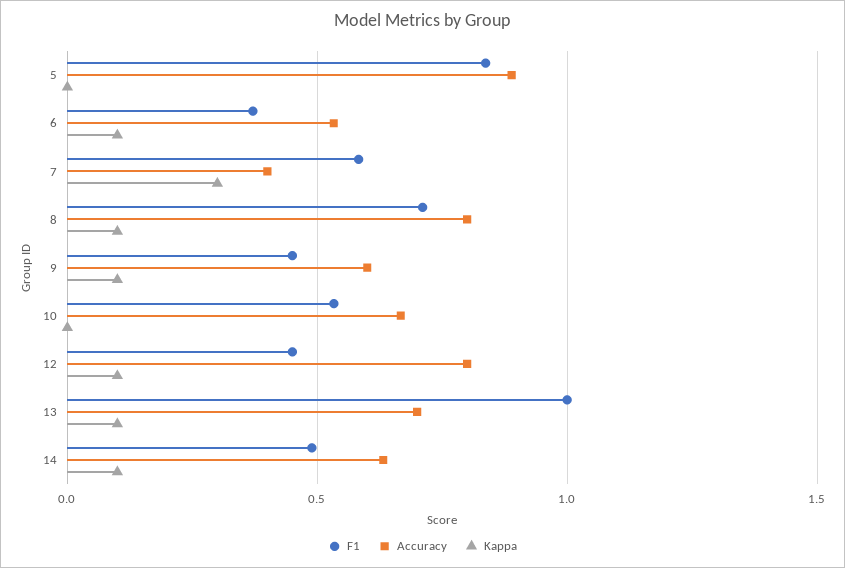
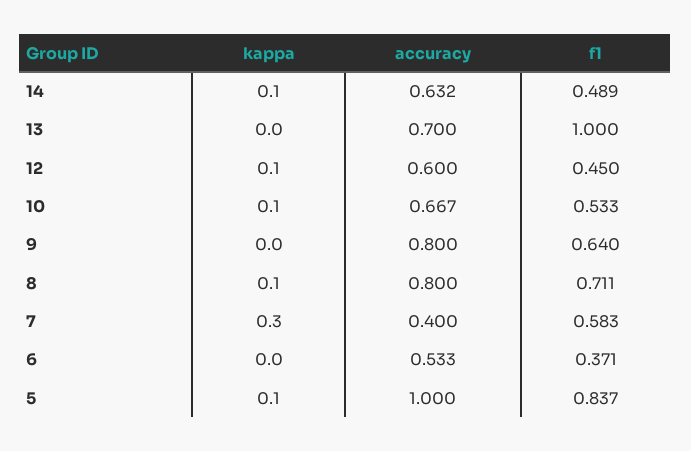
  {
    "F1": {
      "5": 0.837,
      "6": 0.371,
      "7": 0.583,
      "8": 0.711,
-     "9": 0.45,
+     "9": 0.64,
      "10": 0.533,
      "12": 0.45,
      "13": 1,
      "14": 0.489
    },
    "Accuracy": {
-     "5": 0.9,
+     "5": 1,
      "6": 0.533,
      "7": 0.4,
      "8": 0.8,
-     "9": 0.6,
+     "9": 0.8,
      "10": 0.667,
-     "12": 0.8,
+     "12": 0.6,
      "13": 0.7,
      "14": 0.632
    },
    "Kappa": {
-     "5": 0,
+     "5": 0.1,
-     "6": 0.1,
+     "6": 0,
      "7": 0.3,
      "8": 0.1,
-     "9": 0.1,
+     "9": 0,
-     "10": 0,
+     "10": 0.1,
      "12": 0.1,
-     "13": 0.1,
+     "13": 0,
      "14": 0.1
    }
  }

